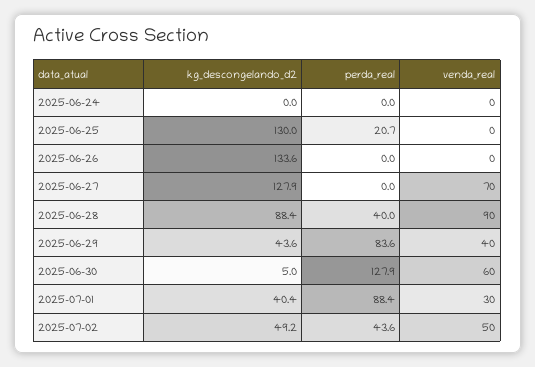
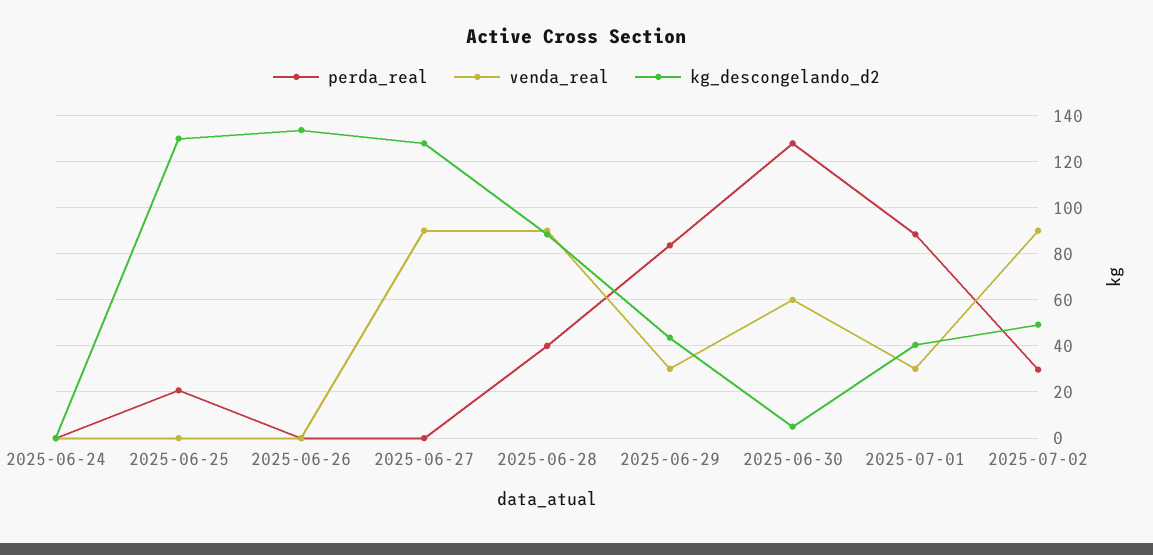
  {
    "kg_descongelando_d2": {
      "2025-06-24": 0,
      "2025-06-25": 130,
      "2025-06-26": 133.6,
      "2025-06-27": 127.9,
      "2025-06-28": 88.4,
      "2025-06-29": 43.6,
      "2025-06-30": 5,
      "2025-07-01": 40.4,
      "2025-07-02": 49.2
    },
    "perda_real": {
      "2025-06-24": 0,
      "2025-06-25": 20.7,
      "2025-06-26": 0,
      "2025-06-27": 0,
      "2025-06-28": 40,
      "2025-06-29": 83.6,
      "2025-06-30": 127.9,
      "2025-07-01": 88.4,
-     "2025-07-02": 43.6
+     "2025-07-02": 30
    },
    "venda_real": {
      "2025-06-24": 0,
      "2025-06-25": 0,
      "2025-06-26": 0,
-     "2025-06-27": 70,
+     "2025-06-27": 90,
      "2025-06-28": 90,
-     "2025-06-29": 40,
+     "2025-06-29": 30,
      "2025-06-30": 60,
      "2025-07-01": 30,
-     "2025-07-02": 50
+     "2025-07-02": 90
    }
  }

